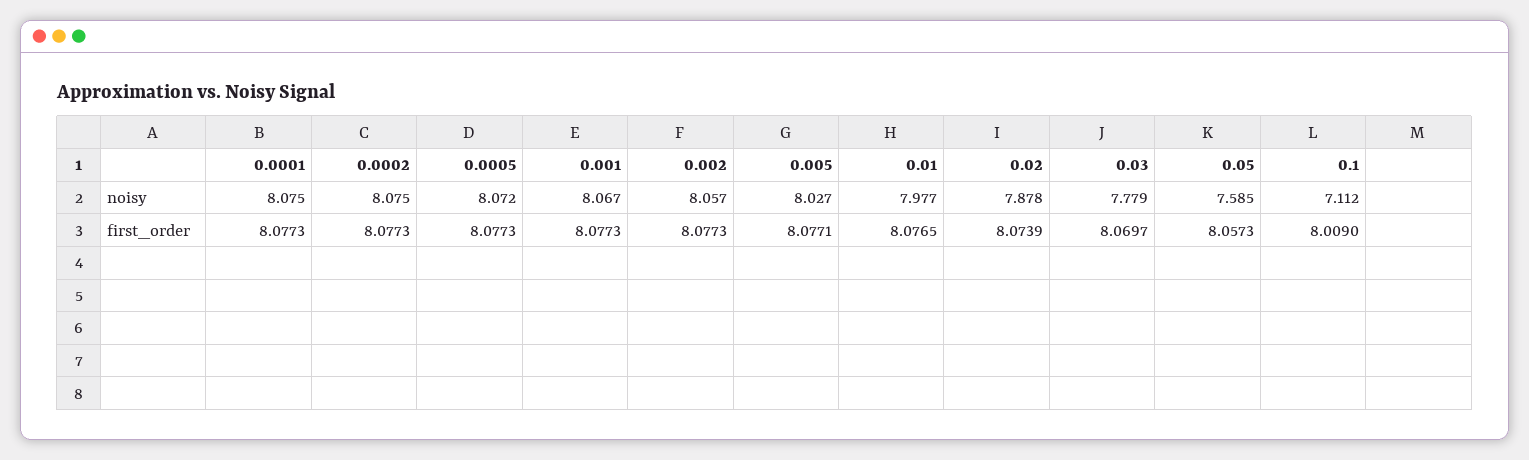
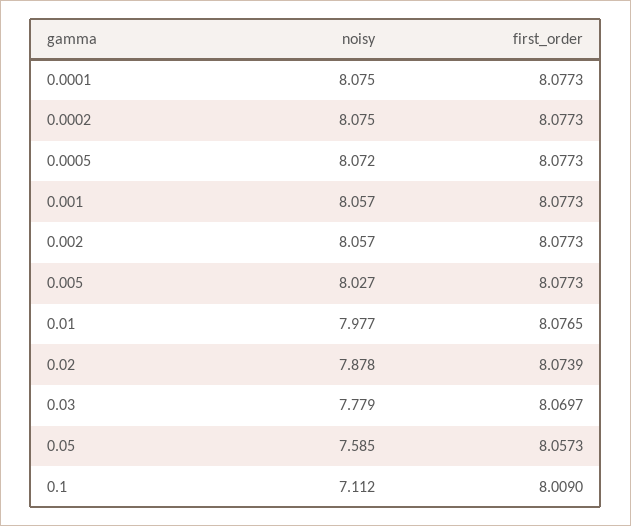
  {
    "0.0001": {
      "noisy": 8.075,
      "first_order": 8.0773
    },
    "0.0002": {
      "noisy": 8.075,
      "first_order": 8.0773
    },
    "0.0005": {
      "noisy": 8.072,
      "first_order": 8.0773
    },
    "0.001": {
-     "noisy": 8.067,
+     "noisy": 8.057,
      "first_order": 8.0773
    },
    "0.002": {
      "noisy": 8.057,
      "first_order": 8.0773
    },
    "0.005": {
      "noisy": 8.027,
-     "first_order": 8.0771
+     "first_order": 8.0773
    },
    "0.01": {
      "noisy": 7.977,
      "first_order": 8.0765
    },
    "0.02": {
      "noisy": 7.878,
      "first_order": 8.0739
    },
    "0.03": {
      "noisy": 7.779,
      "first_order": 8.0697
    },
    "0.05": {
      "noisy": 7.585,
      "first_order": 8.0573
    },
    "0.1": {
      "noisy": 7.112,
      "first_order": 8.009
    }
  }

